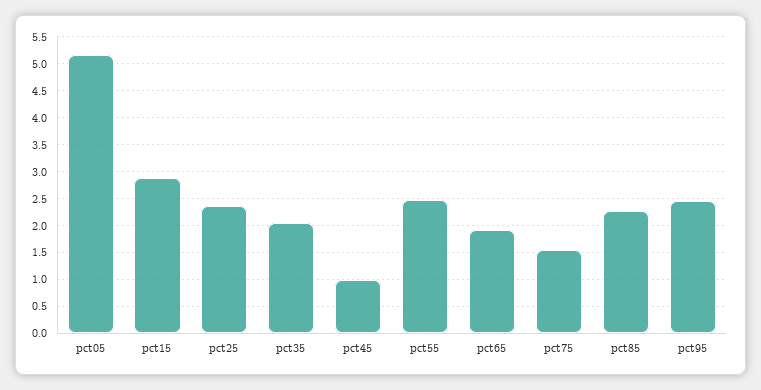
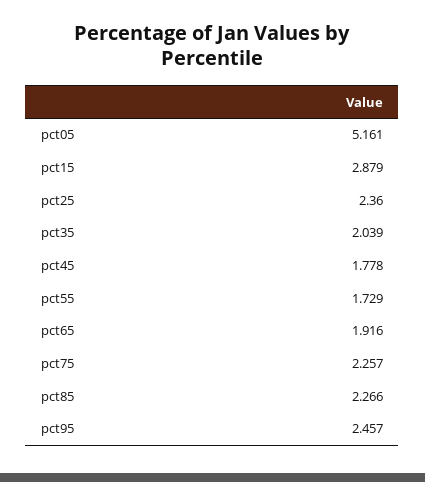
  {
    "pct05": 5.161,
    "pct15": 2.879,
    "pct25": 2.36,
    "pct35": 2.039,
-   "pct45": 1,
+   "pct45": 1.778,
-   "pct55": 2.5,
+   "pct55": 1.729,
    "pct65": 1.916,
-   "pct75": 1.5,
+   "pct75": 2.257,
    "pct85": 2.266,
    "pct95": 2.457
  }

